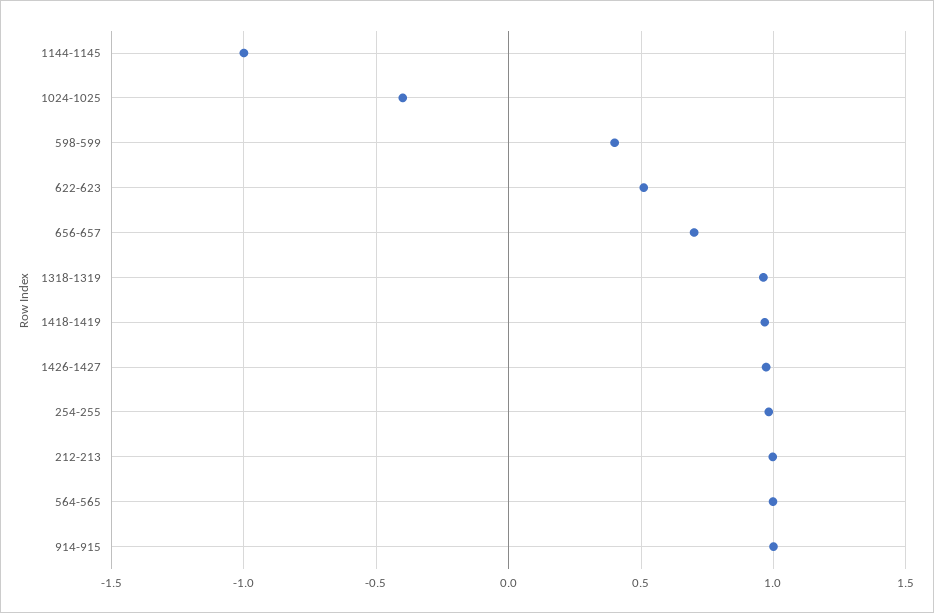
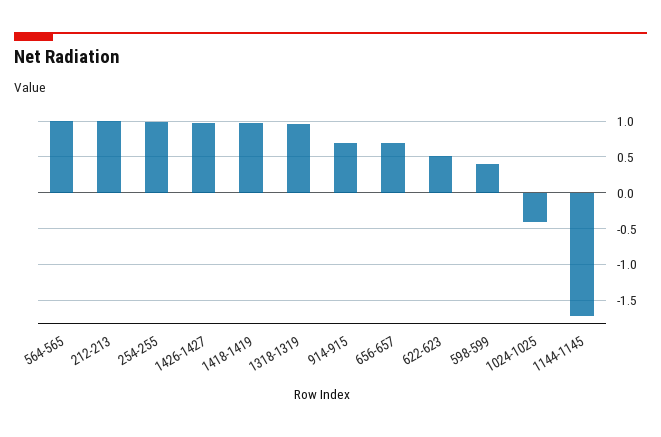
  {
-   "1144-1145": -1,
+   "1144-1145": -1.7,
    "1024-1025": -0.4,
    "598-599": 0.4,
    "622-623": 0.5,
    "656-657": 0.7,
    "1318-1319": 0.95,
    "1418-1419": 0.95,
    "1426-1427": 0.95,
    "254-255": 1,
    "212-213": 1,
    "564-565": 1,
-   "914-915": 1
+   "914-915": 0.7
  }

